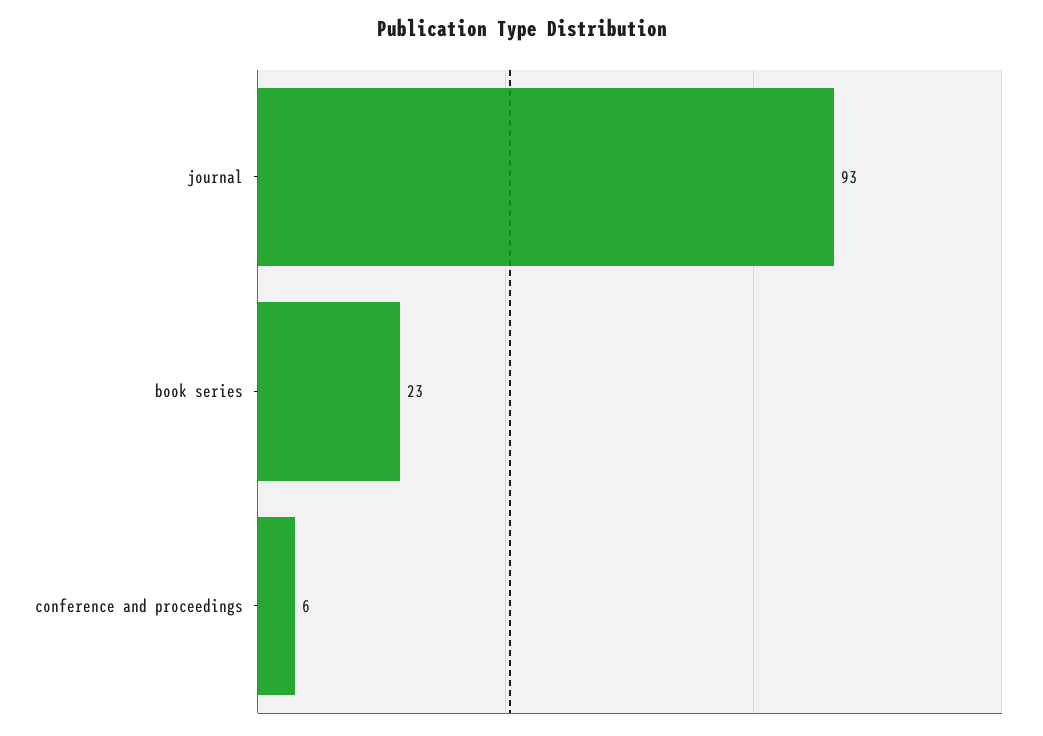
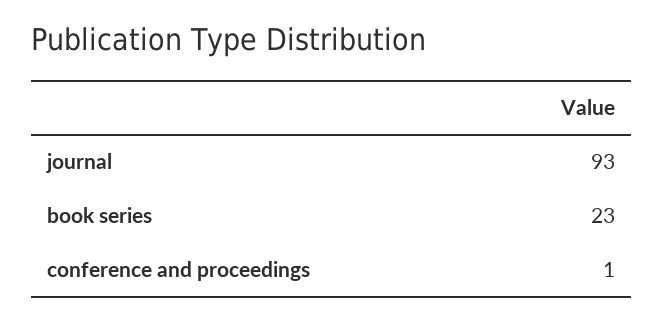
  {
    "journal": 93,
    "book series": 23,
-   "conference and proceedings": 6
+   "conference and proceedings": 1
  }

